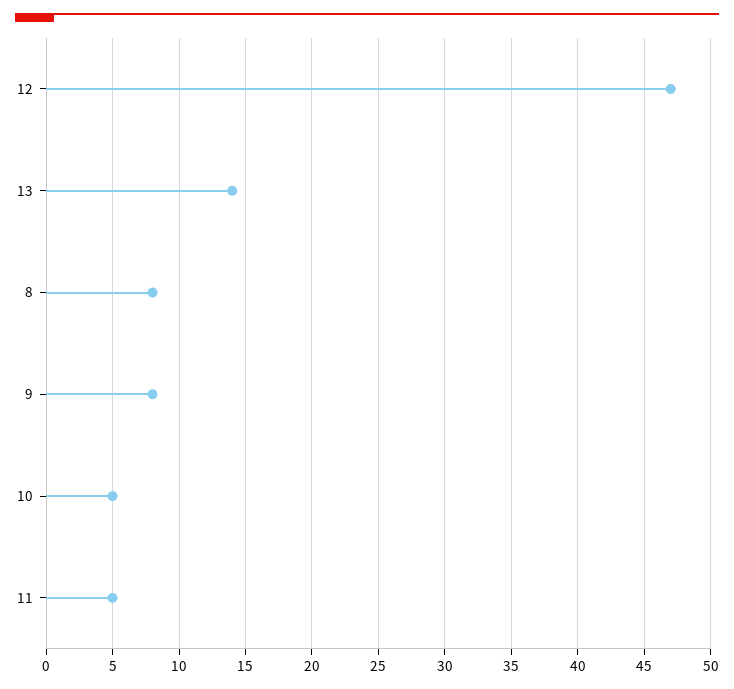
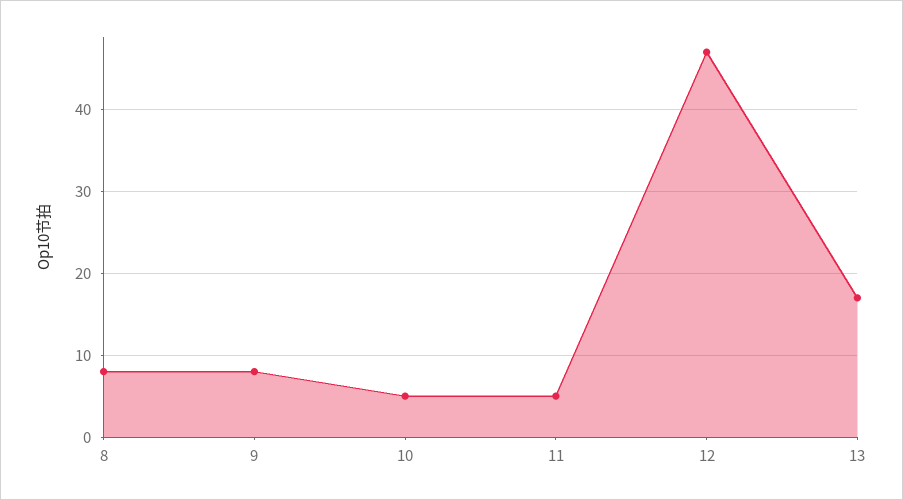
  {
    "12": 47,
-   "13": 14,
+   "13": 17,
    "8": 8,
    "9": 8,
    "10": 5,
    "11": 5
  }

